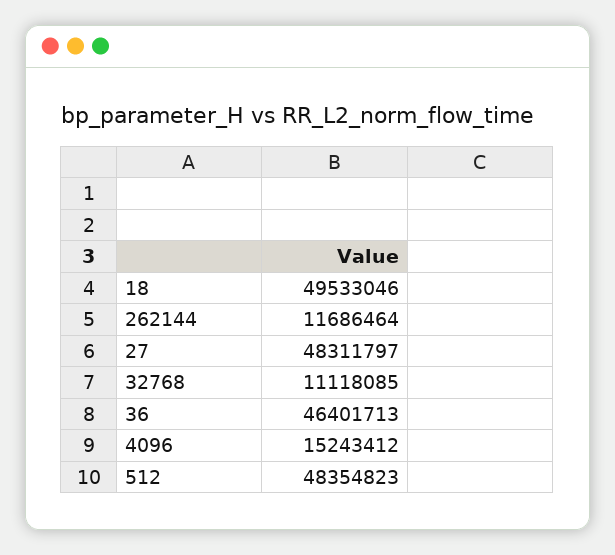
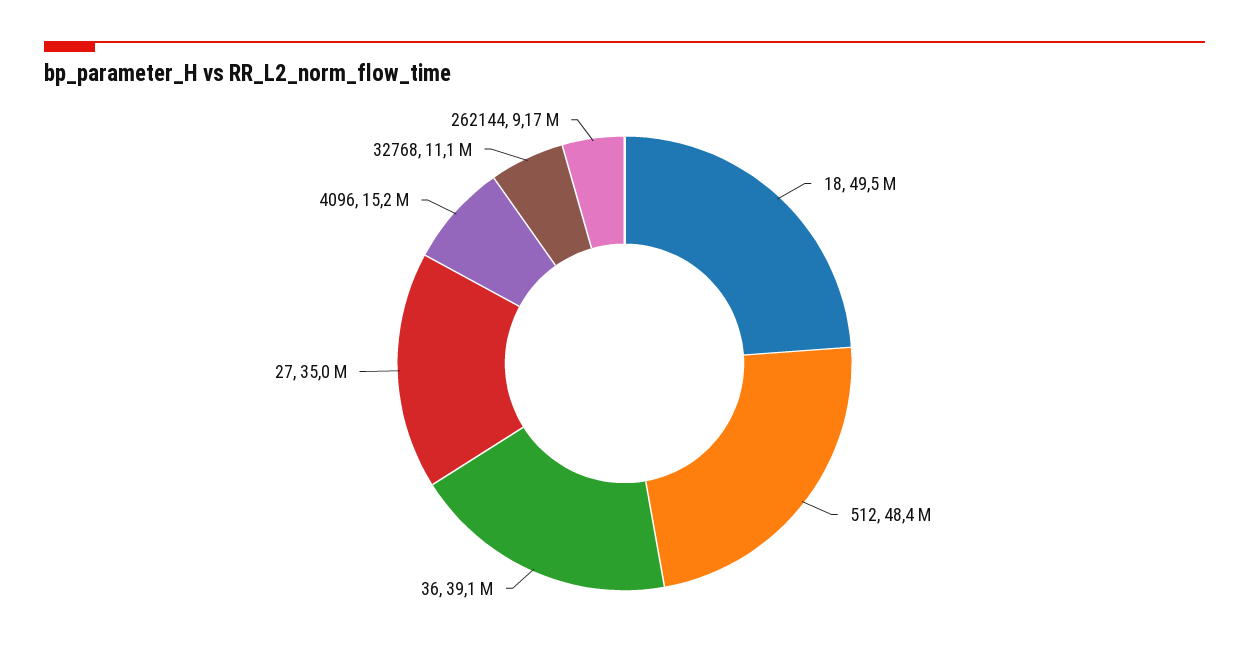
  {
    "18": 49533046,
-   "262144": 11686464,
+   "262144": 9170000,
-   "27": 48311797,
+   "27": 35000000,
    "32768": 11118085,
-   "36": 46401713,
+   "36": 39100000,
    "4096": 15243412,
    "512": 48354823
  }

